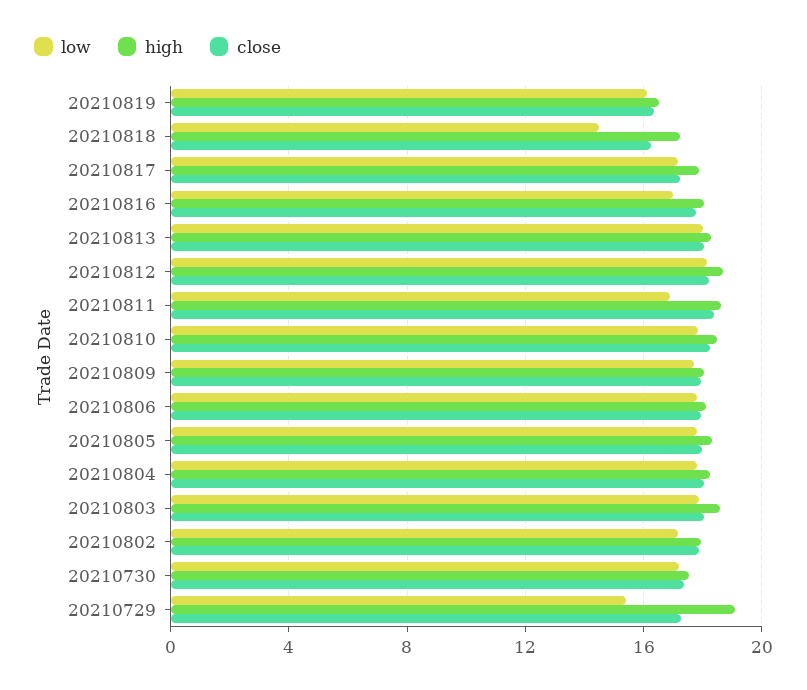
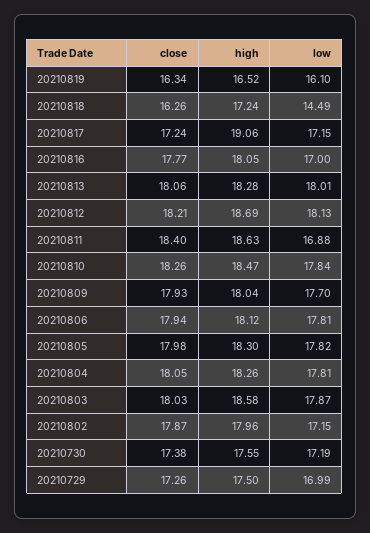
  {
    "low": {
      "20210819": 16.1,
      "20210818": 14.49,
      "20210817": 17.15,
      "20210816": 17,
      "20210813": 18.01,
      "20210812": 18.13,
      "20210811": 16.88,
      "20210810": 17.84,
      "20210809": 17.7,
      "20210806": 17.81,
      "20210805": 17.82,
      "20210804": 17.81,
      "20210803": 17.87,
      "20210802": 17.15,
      "20210730": 17.19,
-     "20210729": 15.5
+     "20210729": 16.99
    },
    "high": {
      "20210819": 16.52,
      "20210818": 17.24,
-     "20210817": 18,
+     "20210817": 19.06,
      "20210816": 18.05,
      "20210813": 18.28,
      "20210812": 18.69,
      "20210811": 18.63,
      "20210810": 18.47,
      "20210809": 18.04,
      "20210806": 18.12,
      "20210805": 18.3,
      "20210804": 18.26,
      "20210803": 18.58,
      "20210802": 17.96,
      "20210730": 17.55,
-     "20210729": 19
+     "20210729": 17.5
    },
    "close": {
      "20210819": 16.34,
      "20210818": 16.26,
      "20210817": 17.24,
      "20210816": 17.77,
      "20210813": 18.06,
      "20210812": 18.21,
      "20210811": 18.4,
      "20210810": 18.26,
      "20210809": 17.93,
      "20210806": 17.94,
      "20210805": 17.98,
      "20210804": 18.05,
      "20210803": 18.03,
      "20210802": 17.87,
      "20210730": 17.38,
      "20210729": 17.26
    }
  }

